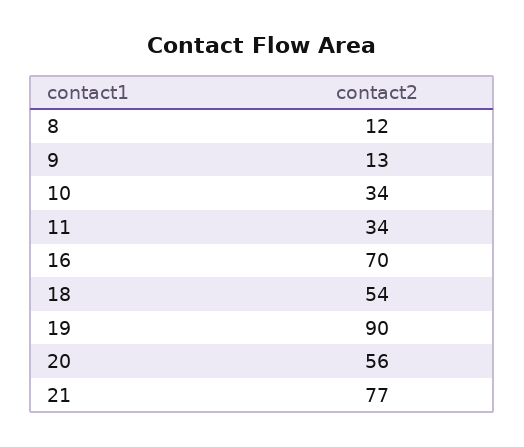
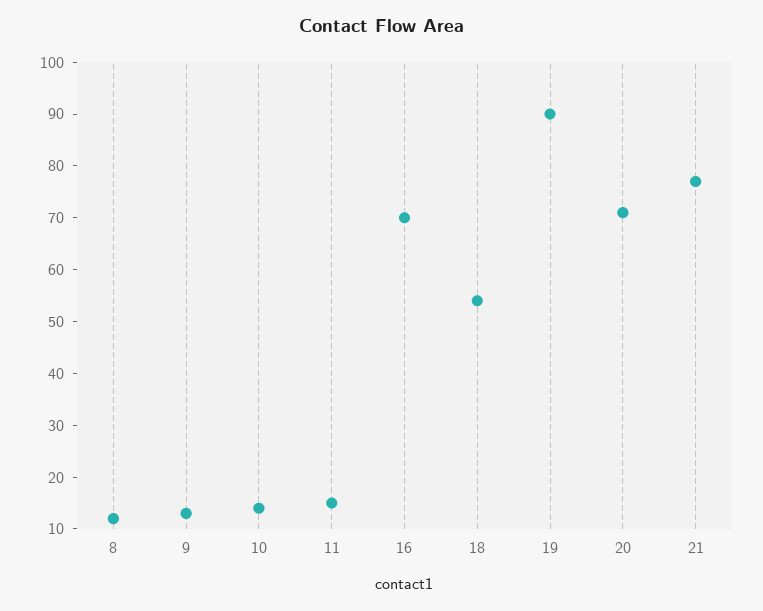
  {
    "8": 12,
    "9": 13,
-   "10": 34,
+   "10": 15,
-   "11": 34,
+   "11": 15,
    "16": 70,
    "18": 54,
    "19": 90,
-   "20": 56,
+   "20": 70,
    "21": 77
  }

